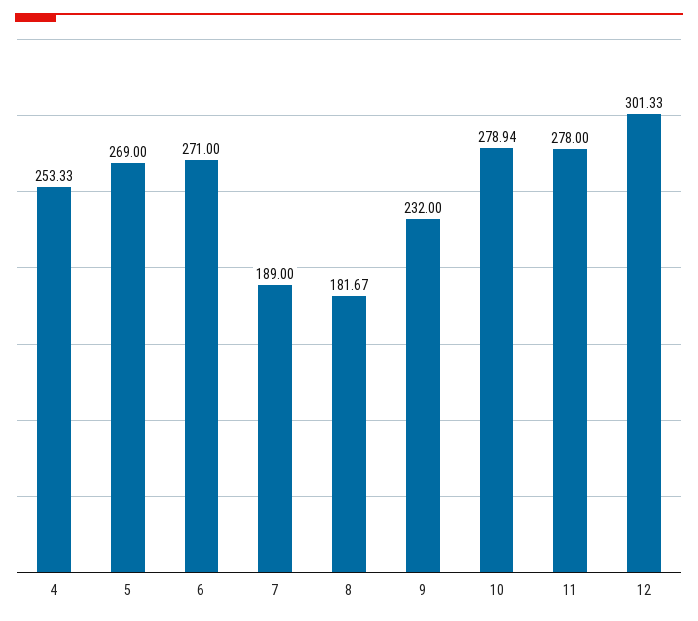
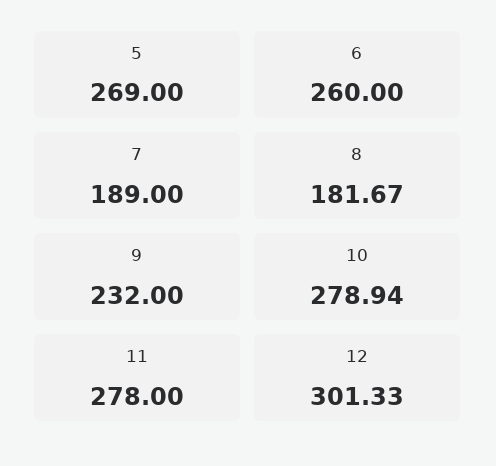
  {
-   "4": 253.33,
    "5": 269,
-   "6": 271,
+   "6": 260,
    "7": 189,
    "8": 181.67,
    "9": 232,
    "10": 278.94,
    "11": 278,
    "12": 301.33
  }

